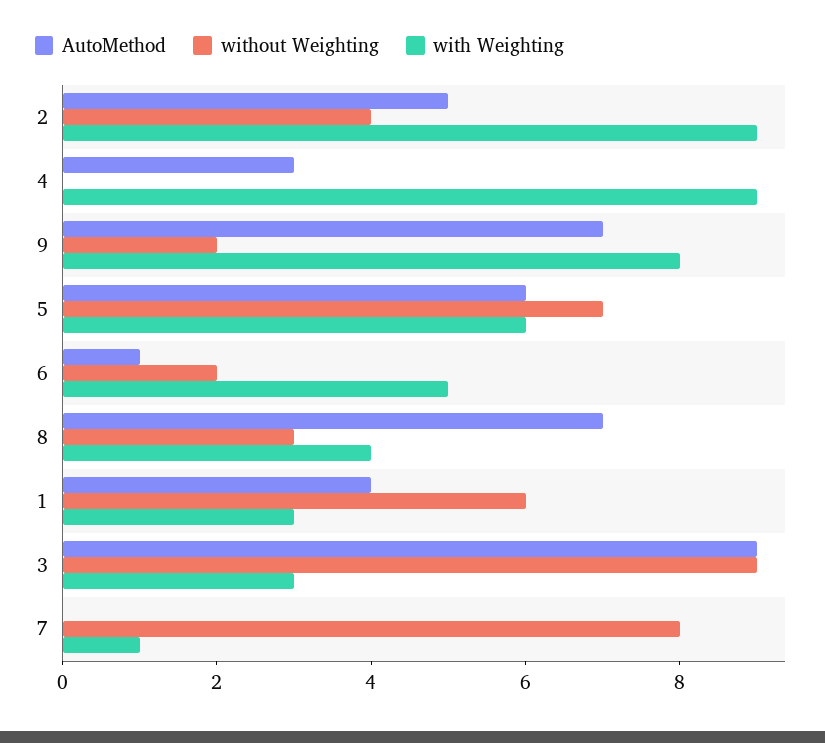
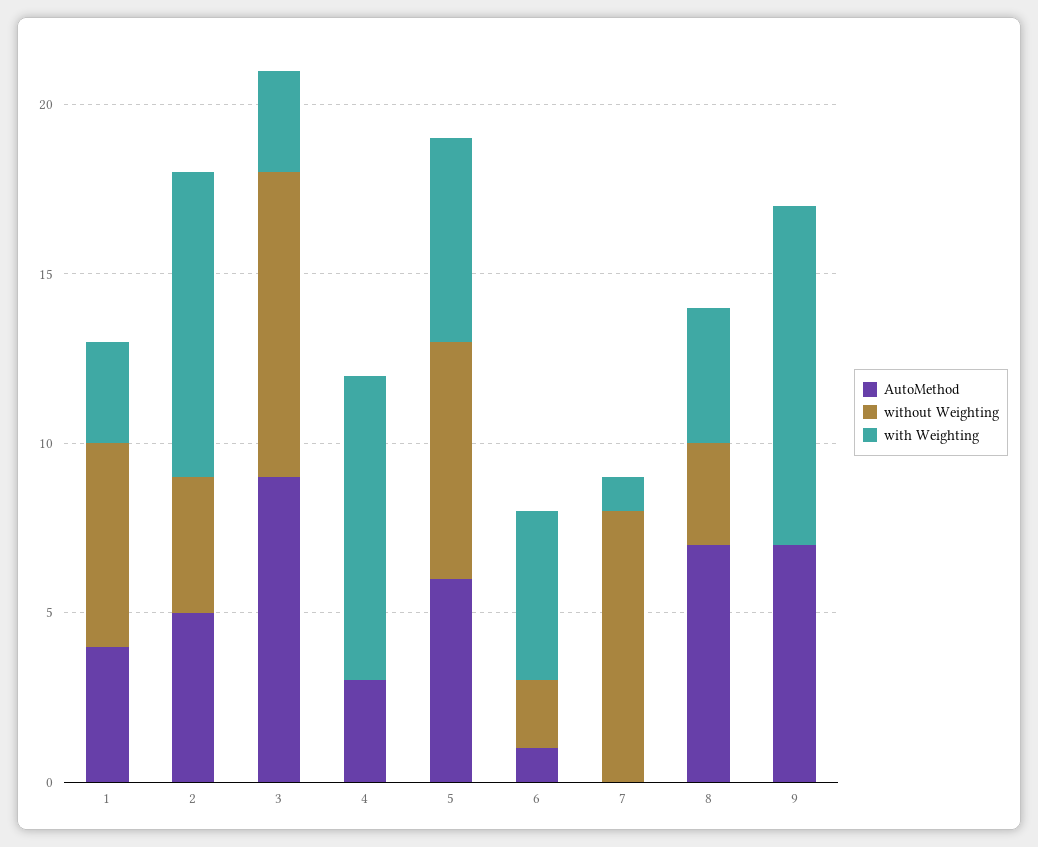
  {
    "AutoMethod": {
      "2": 5,
      "4": 3,
      "9": 7,
      "5": 6,
      "6": 1,
      "8": 7,
      "1": 4,
      "3": 9,
      "7": 0
    },
    "without Weighting": {
      "2": 4,
      "4": 0,
-     "9": 2,
+     "9": 0,
      "5": 7,
      "6": 2,
      "8": 3,
      "1": 6,
      "3": 9,
      "7": 8
    },
    "with Weighting": {
      "2": 9,
      "4": 9,
-     "9": 8,
+     "9": 10,
      "5": 6,
      "6": 5,
      "8": 4,
      "1": 3,
      "3": 3,
      "7": 1
    }
  }

